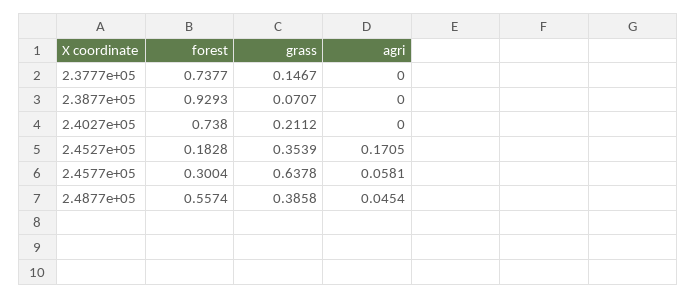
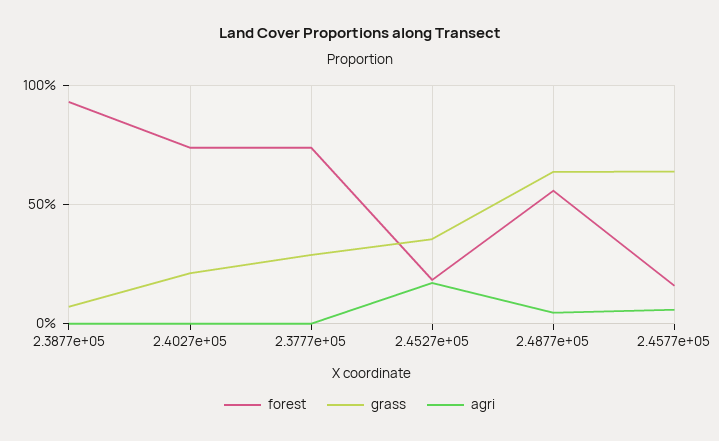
  {
    "forest": {
      "2.3777e+05": 0.7377,
      "2.3877e+05": 0.9293,
      "2.4027e+05": 0.738,
      "2.4527e+05": 0.1828,
-     "2.4577e+05": 0.3004,
+     "2.4577e+05": 0.15,
      "2.4877e+05": 0.5574
    },
    "grass": {
-     "2.3777e+05": 0.1467,
+     "2.3777e+05": 0.3,
      "2.3877e+05": 0.0707,
      "2.4027e+05": 0.2112,
      "2.4527e+05": 0.3539,
      "2.4577e+05": 0.6378,
-     "2.4877e+05": 0.3858
+     "2.4877e+05": 0.65
    },
    "agri": {
      "2.3777e+05": 0,
      "2.3877e+05": 0,
      "2.4027e+05": 0,
      "2.4527e+05": 0.1705,
      "2.4577e+05": 0.0581,
      "2.4877e+05": 0.0454
    }
  }

